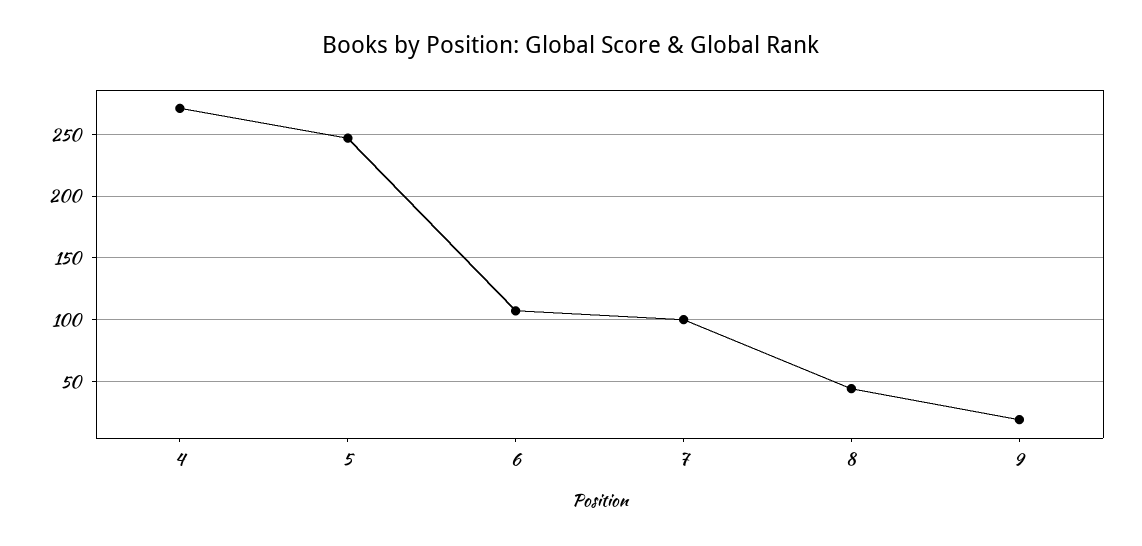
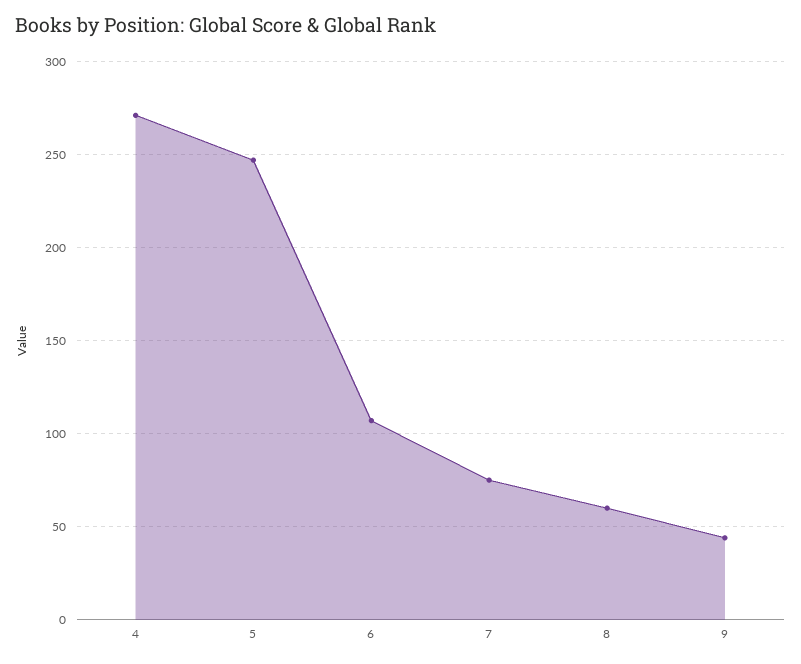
  {
    "4": 270,
    "5": 245,
    "6": 105,
-   "7": 100,
+   "7": 75,
-   "8": 45,
+   "8": 60,
-   "9": 20
+   "9": 45
  }

